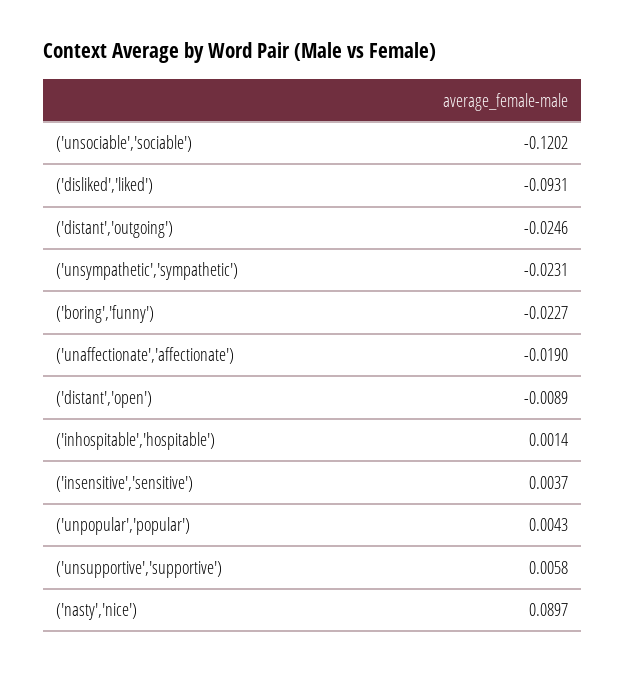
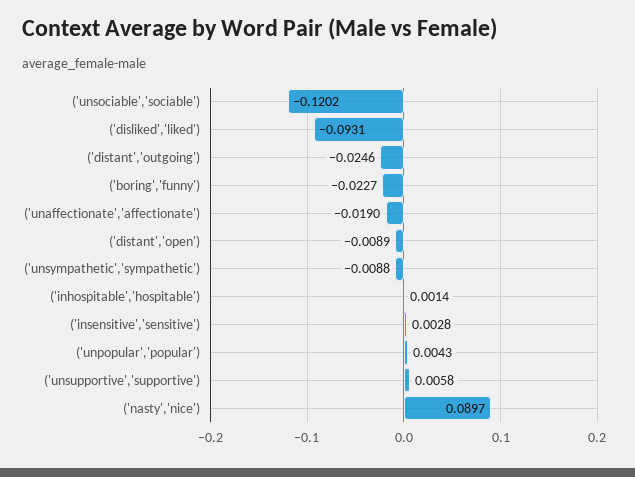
  {
    "('unsociable','sociable')": -0.1202,
    "('disliked','liked')": -0.0931,
    "('distant','outgoing')": -0.0246,
-   "('unsympathetic','sympathetic')": -0.0231,
+   "('unsympathetic','sympathetic')": -0.0088,
    "('boring','funny')": -0.0227,
    "('unaffectionate','affectionate')": -0.019,
    "('distant','open')": -0.0089,
    "('inhospitable','hospitable')": 0.0014,
-   "('insensitive','sensitive')": 0.0037,
+   "('insensitive','sensitive')": 0.0028,
    "('unpopular','popular')": 0.0043,
    "('unsupportive','supportive')": 0.0058,
    "('nasty','nice')": 0.0897
  }

